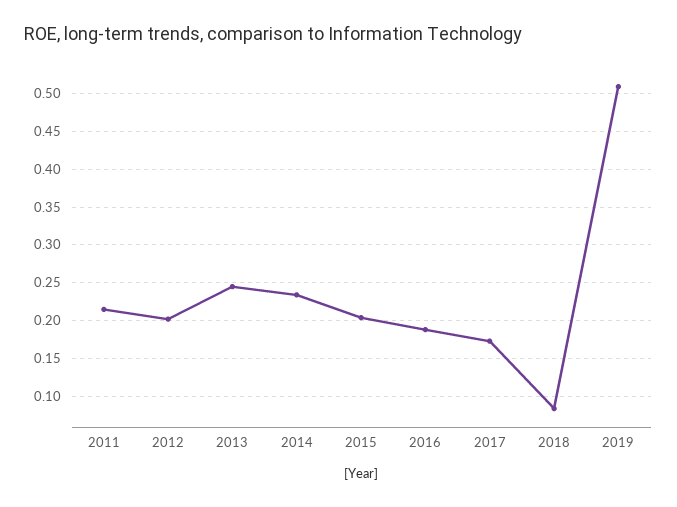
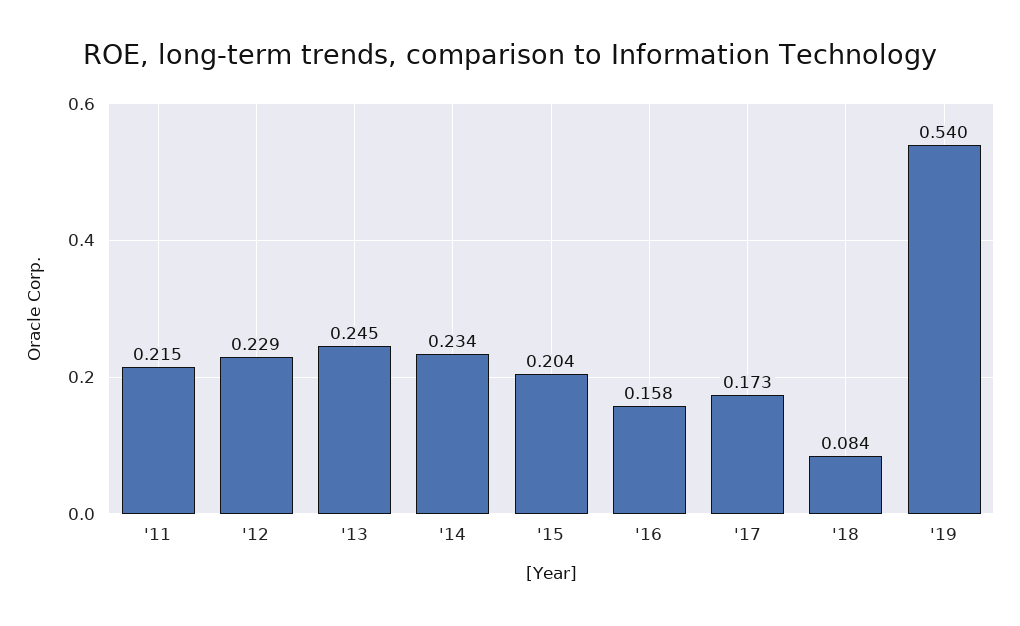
  {
    "2011": 0.215,
-   "2012": 0.2,
+   "2012": 0.229,
    "2013": 0.245,
    "2014": 0.234,
    "2015": 0.204,
-   "2016": 0.19,
+   "2016": 0.158,
    "2017": 0.173,
    "2018": 0.084,
-   "2019": 0.51
+   "2019": 0.54
  }

